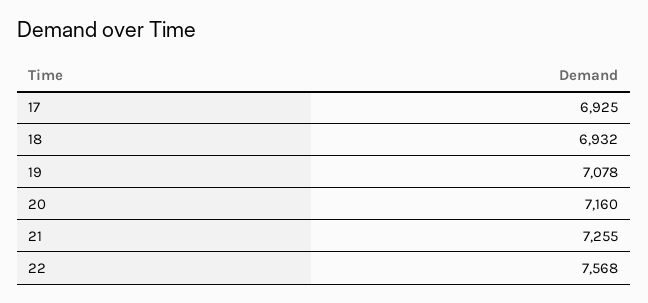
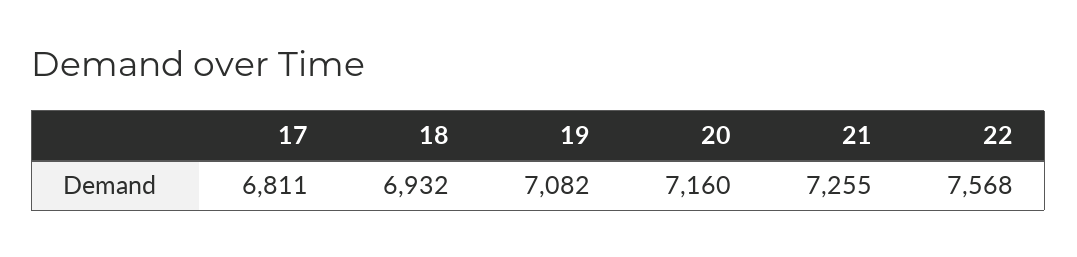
  {
-   "17": 6925,
+   "17": 6811,
    "18": 6932,
-   "19": 7078,
+   "19": 7082,
    "20": 7160,
    "21": 7255,
    "22": 7568
  }

